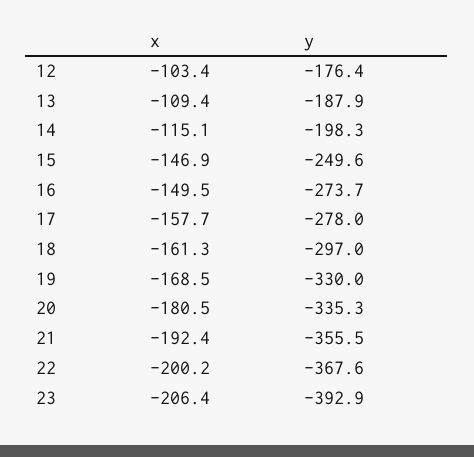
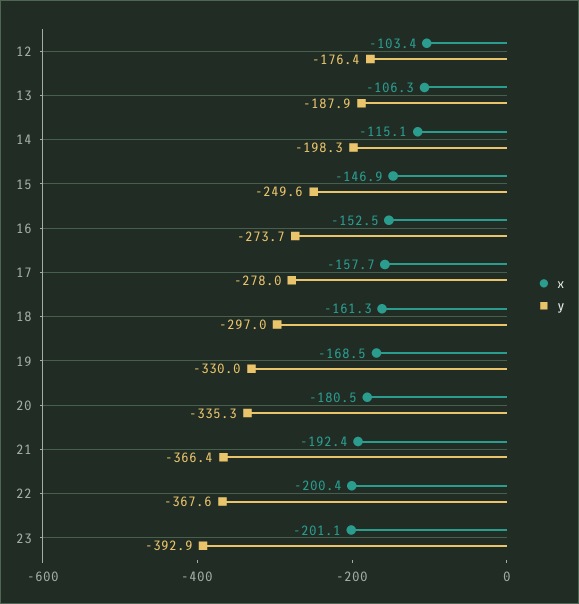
  {
    "x": {
      "12": -103.4,
-     "13": -109.4,
+     "13": -106.3,
      "14": -115.1,
      "15": -146.9,
-     "16": -149.5,
+     "16": -152.5,
      "17": -157.7,
      "18": -161.3,
      "19": -168.5,
      "20": -180.5,
      "21": -192.4,
-     "22": -200.2,
+     "22": -200.4,
-     "23": -206.4
+     "23": -201.1
    },
    "y": {
      "12": -176.4,
      "13": -187.9,
      "14": -198.3,
      "15": -249.6,
      "16": -273.7,
      "17": -278,
      "18": -297,
      "19": -330,
      "20": -335.3,
-     "21": -355.5,
+     "21": -366.4,
      "22": -367.6,
      "23": -392.9
    }
  }

